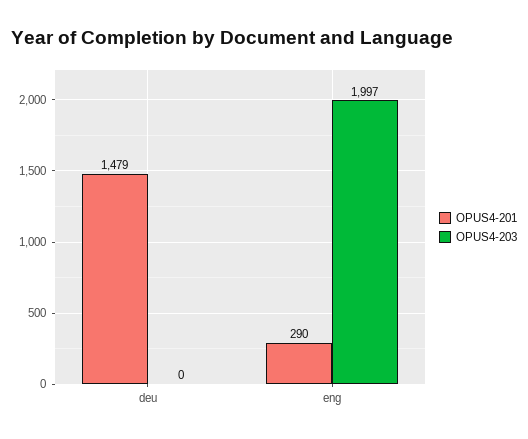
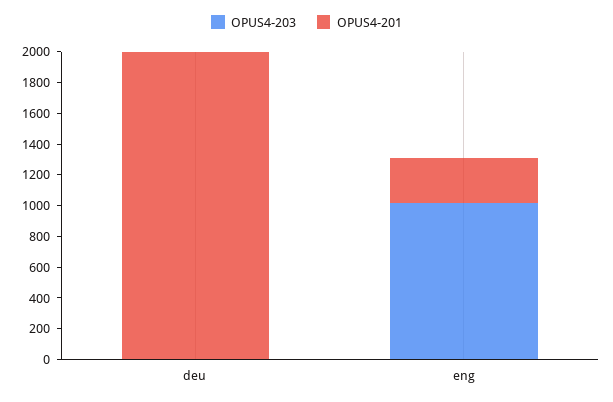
  {
    "OPUS4-201": {
-     "deu": 1479,
+     "deu": 2000,
      "eng": 290
    },
    "OPUS4-203": {
      "deu": 0,
-     "eng": 1997
+     "eng": 1000
    }
  }

